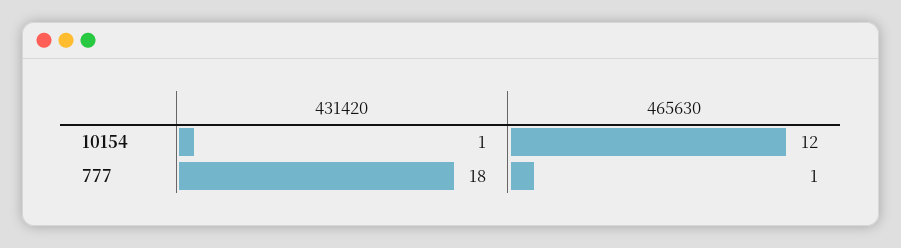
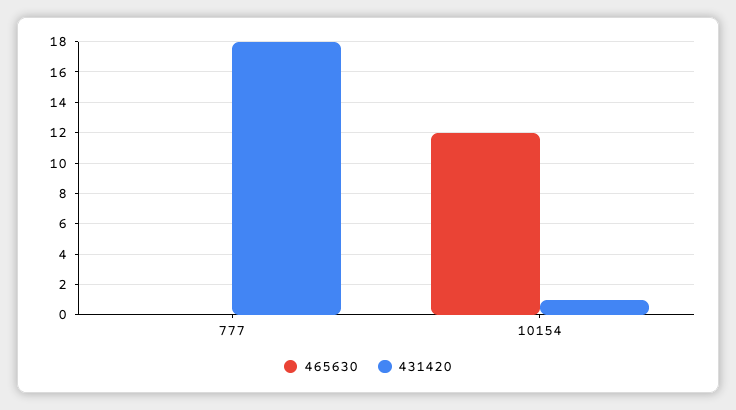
  {
    "431420": {
      "10154": 1,
      "777": 18
    },
    "465630": {
      "10154": 12,
-     "777": 1
+     "777": 0
    }
  }

